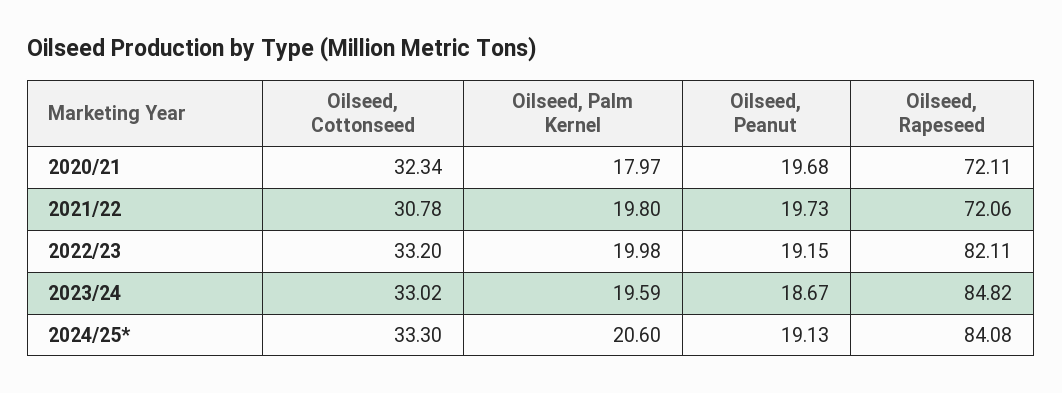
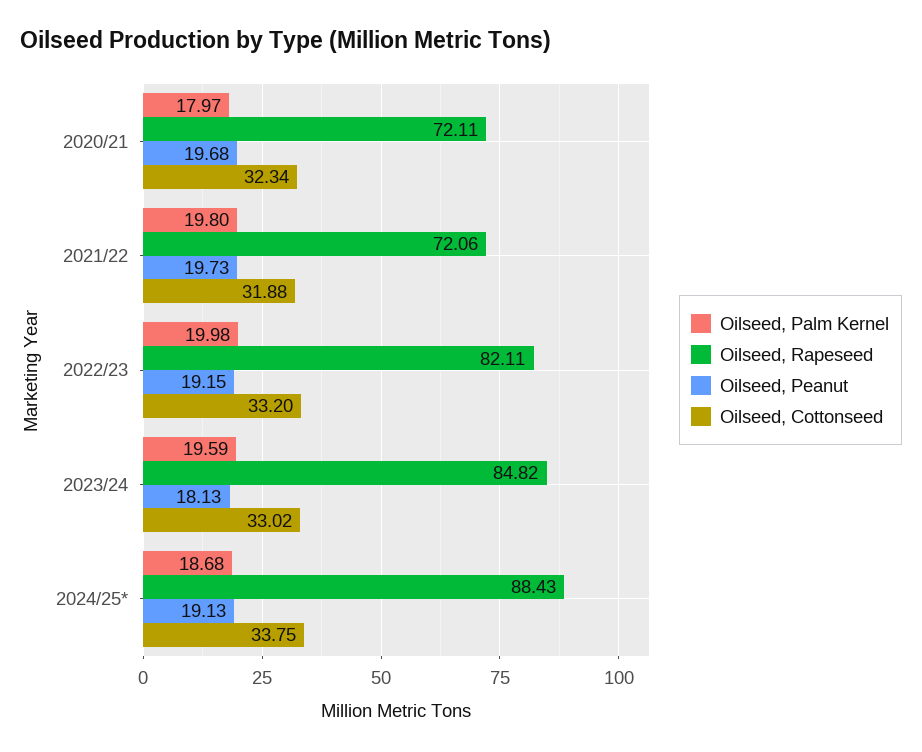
  {
    "Oilseed, Cottonseed": {
      "2020/21": 32.34,
-     "2021/22": 30.78,
+     "2021/22": 31.88,
      "2022/23": 33.2,
      "2023/24": 33.02,
-     "2024/25*": 33.3
+     "2024/25*": 33.75
    },
    "Oilseed, Palm Kernel": {
      "2020/21": 17.97,
      "2021/22": 19.8,
      "2022/23": 19.98,
      "2023/24": 19.59,
-     "2024/25*": 20.6
+     "2024/25*": 18.68
    },
    "Oilseed, Peanut": {
      "2020/21": 19.68,
      "2021/22": 19.73,
      "2022/23": 19.15,
-     "2023/24": 18.67,
+     "2023/24": 18.13,
      "2024/25*": 19.13
    },
    "Oilseed, Rapeseed": {
      "2020/21": 72.11,
      "2021/22": 72.06,
      "2022/23": 82.11,
      "2023/24": 84.82,
-     "2024/25*": 84.08
+     "2024/25*": 88.43
    }
  }

